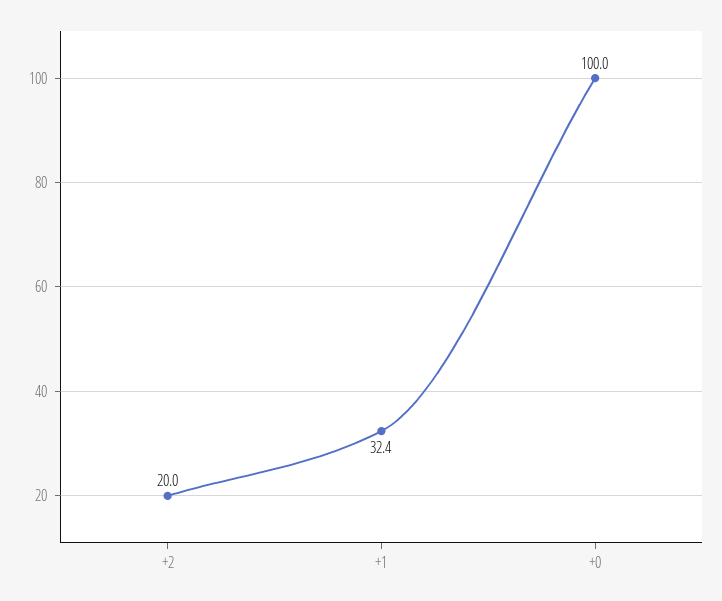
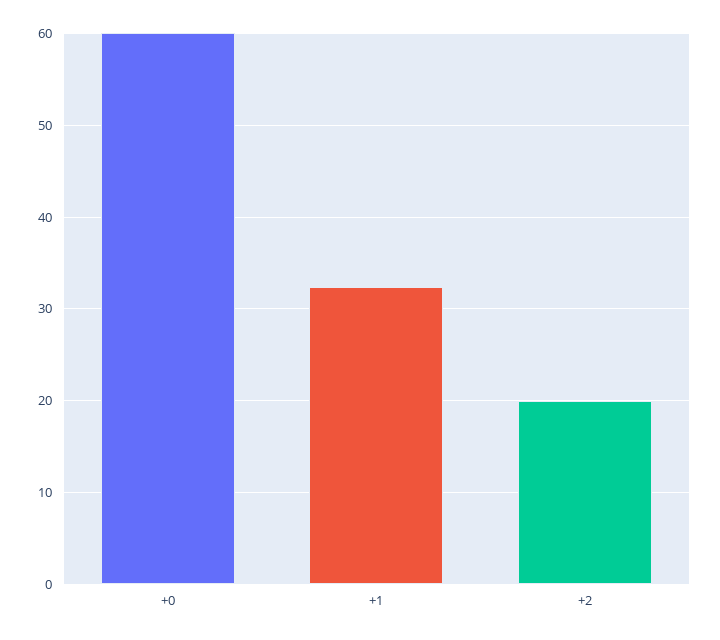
  {
    "+2": 20,
    "+1": 32.4,
-   "+0": 100
+   "+0": 60
  }

